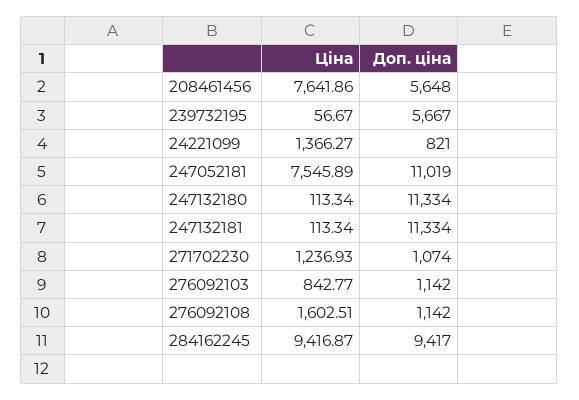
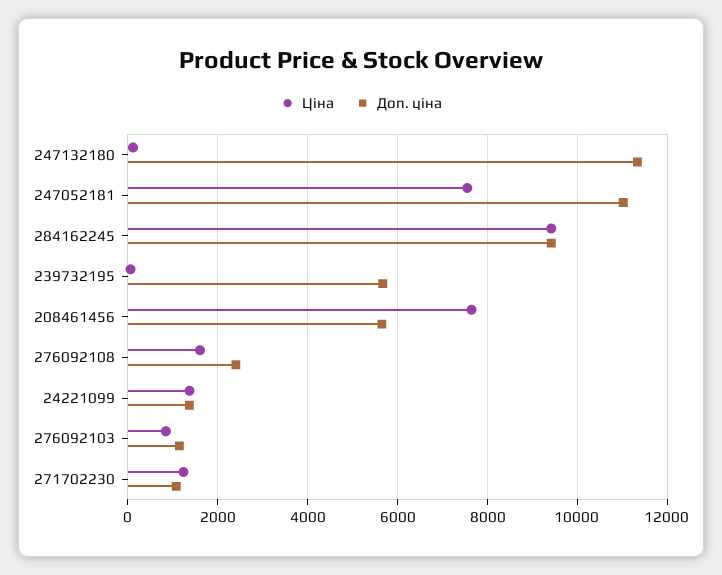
  {
    "Ціна": {
      "208461456": 7641.86,
      "239732195": 56.67,
      "24221099": 1366.27,
      "247052181": 7545.89,
      "247132180": 113.34,
-     "247132181": 113.34,
      "271702230": 1236.93,
      "276092103": 842.77,
      "276092108": 1602.51,
      "284162245": 9416.87
    },
    "Доп. ціна": {
      "208461456": 5648,
      "239732195": 5667,
-     "24221099": 821,
+     "24221099": 1400,
      "247052181": 11019,
      "247132180": 11334,
-     "247132181": 11334,
      "271702230": 1074,
      "276092103": 1142,
-     "276092108": 1142,
+     "276092108": 2400,
      "284162245": 9417
    }
  }

